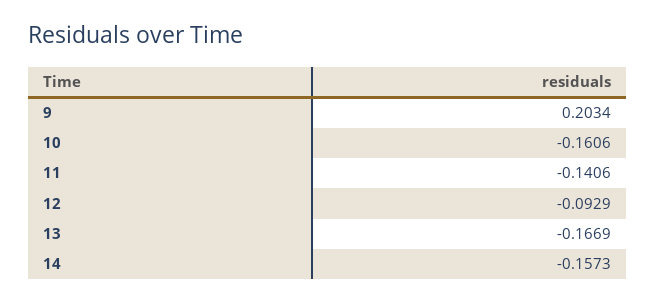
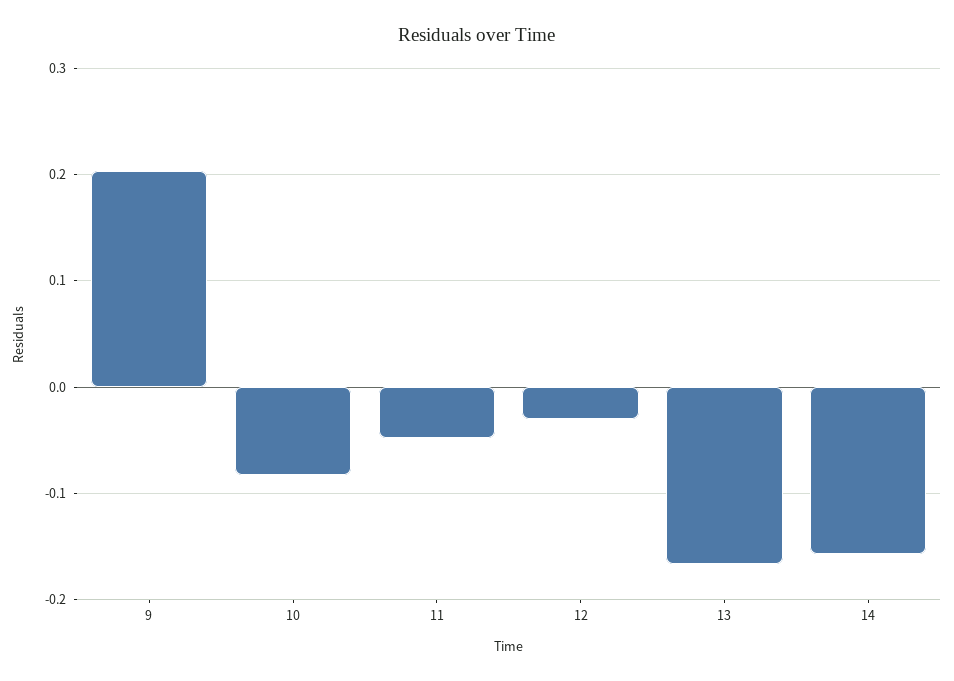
  {
    "9": 0.2034,
-   "10": -0.1606,
+   "10": -0.08,
-   "11": -0.1406,
+   "11": -0.05,
-   "12": -0.0929,
+   "12": -0.03,
    "13": -0.1669,
    "14": -0.1573
  }

